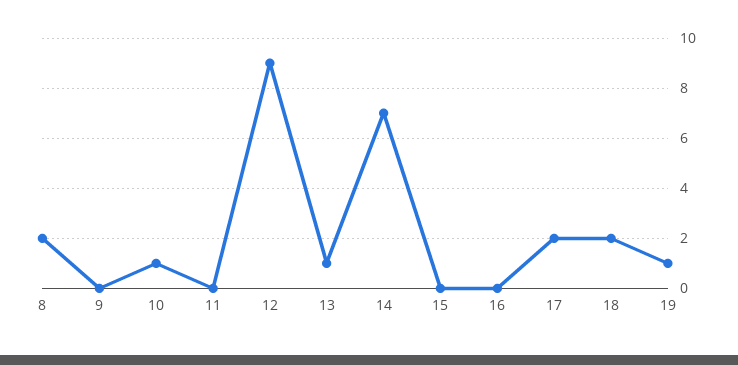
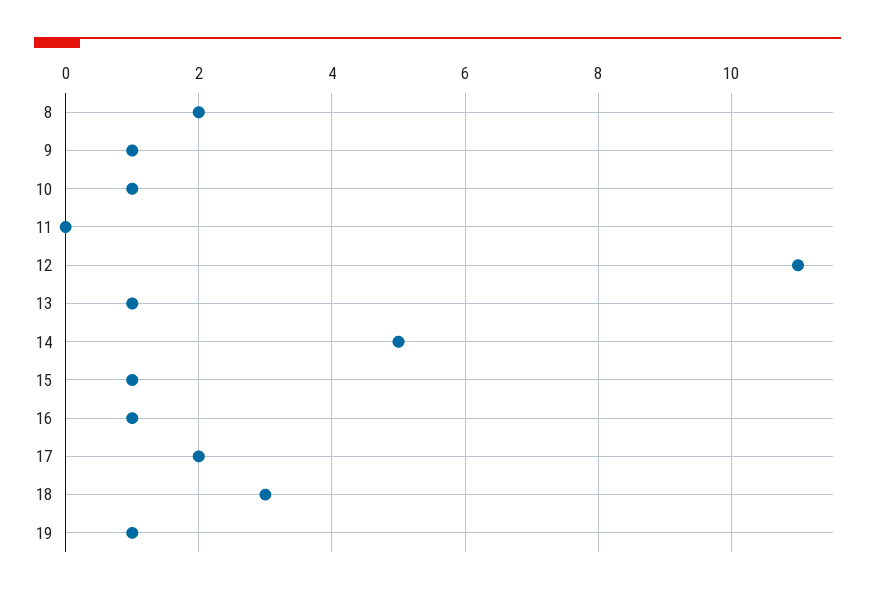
  {
    "8": 2,
-   "9": 0,
+   "9": 1,
    "10": 1,
    "11": 0,
-   "12": 9,
+   "12": 11,
    "13": 1,
-   "14": 7,
+   "14": 5,
-   "15": 0,
+   "15": 1,
-   "16": 0,
+   "16": 1,
    "17": 2,
-   "18": 2,
+   "18": 3,
    "19": 1
  }

